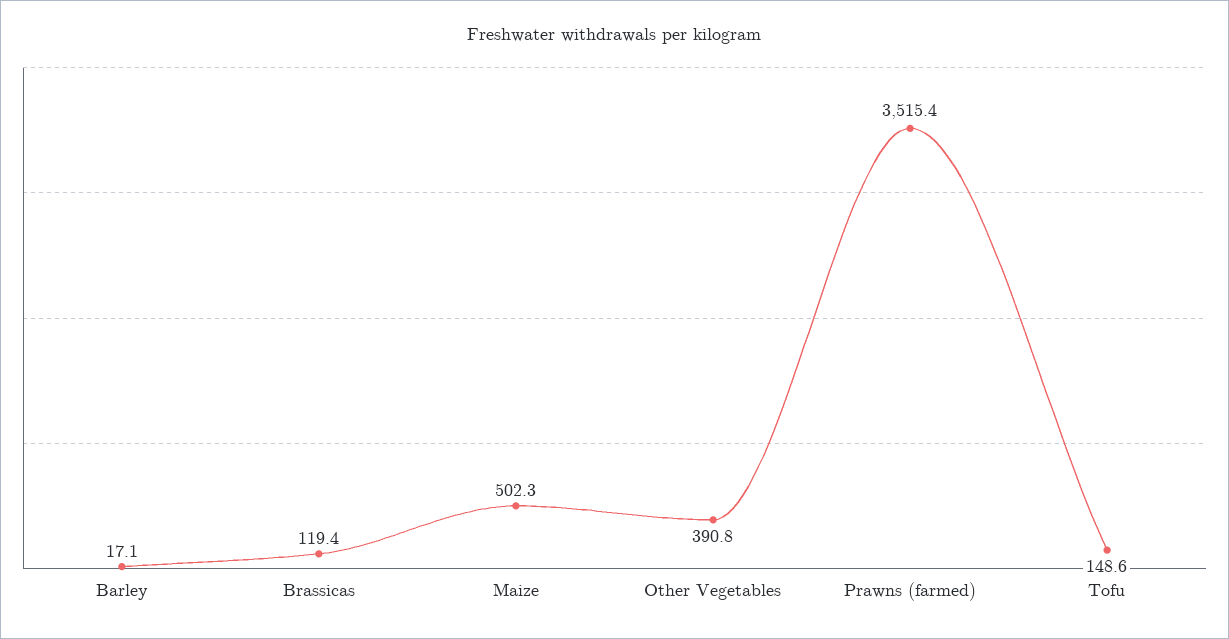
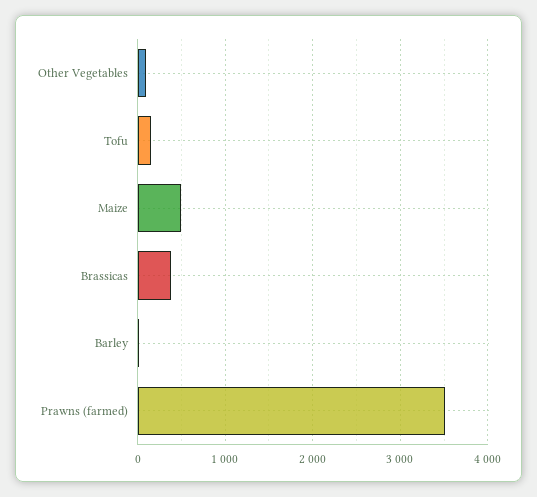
  {
    "Barley": 17.1,
-   "Brassicas": 119.4,
+   "Brassicas": 400,
    "Maize": 502.3,
-   "Other Vegetables": 390.8,
+   "Other Vegetables": 100,
    "Prawns (farmed)": 3515.4,
    "Tofu": 148.6
  }

